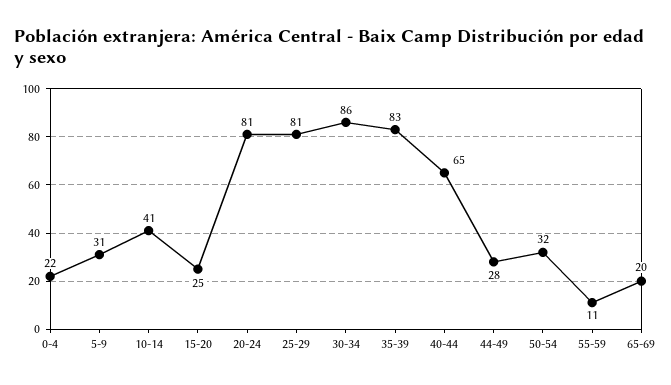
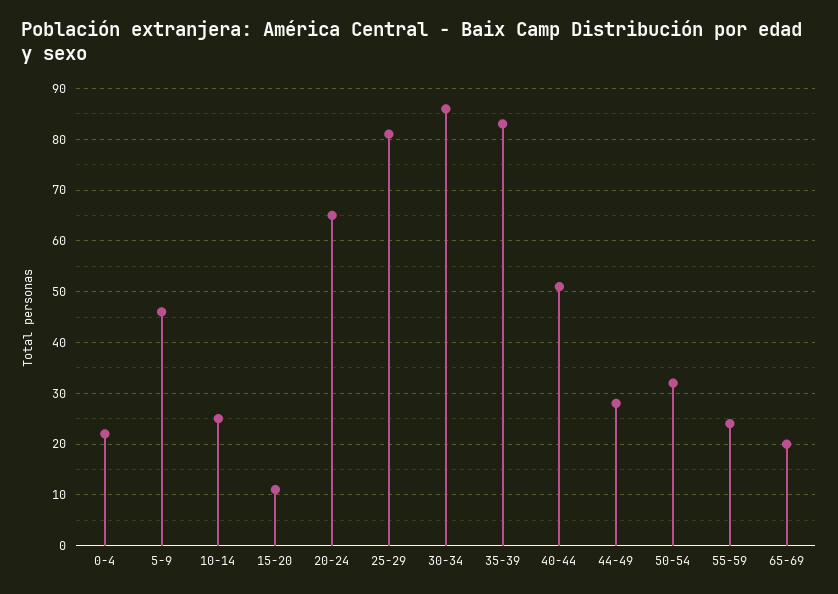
  {
    "0-4": 22,
-   "5-9": 31,
+   "5-9": 45,
-   "10-14": 41,
+   "10-14": 25,
-   "15-20": 25,
+   "15-20": 10,
-   "20-24": 81,
+   "20-24": 65,
    "25-29": 81,
    "30-34": 86,
    "35-39": 83,
-   "40-44": 65,
+   "40-44": 50,
    "44-49": 28,
    "50-54": 32,
-   "55-59": 11,
+   "55-59": 25,
    "65-69": 20
  }

